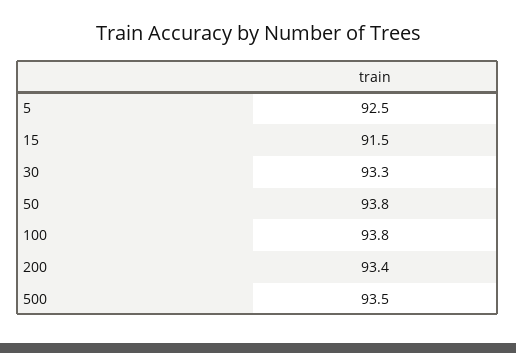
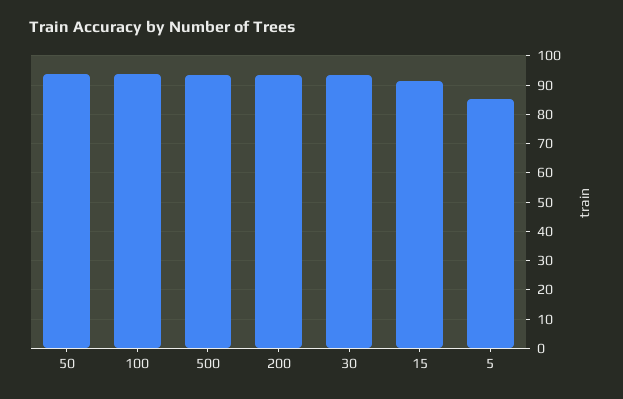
  {
-   "5": 92.5,
+   "5": 85,
    "15": 91.5,
    "30": 93.3,
    "50": 93.8,
    "100": 93.8,
    "200": 93.4,
    "500": 93.5
  }

